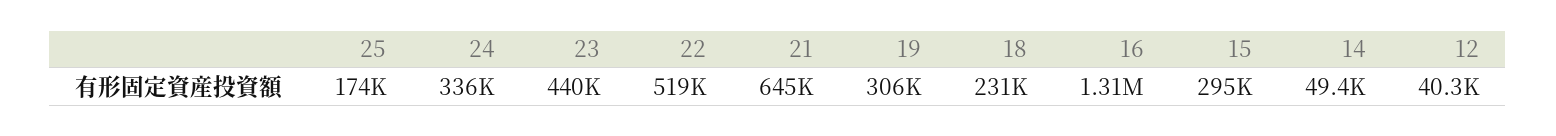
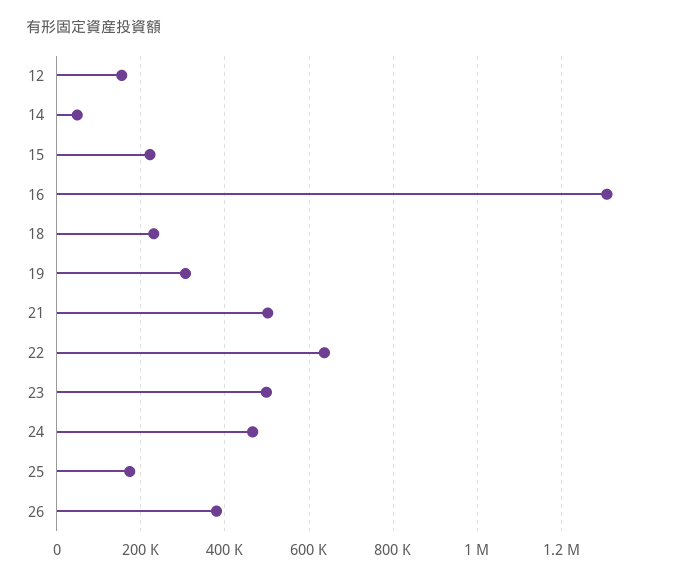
  {
    "25": 174000,
-   "24": 336000,
+   "24": 460000,
-   "23": 440000,
+   "23": 500000,
-   "22": 519000,
+   "22": 640000,
-   "21": 645000,
+   "21": 500000,
    "19": 306000,
    "18": 231000,
    "16": 1310000,
-   "15": 295000,
+   "15": 220000,
    "14": 49400,
-   "12": 40300
+   "12": 160000,
+   "26": 380000
  }

